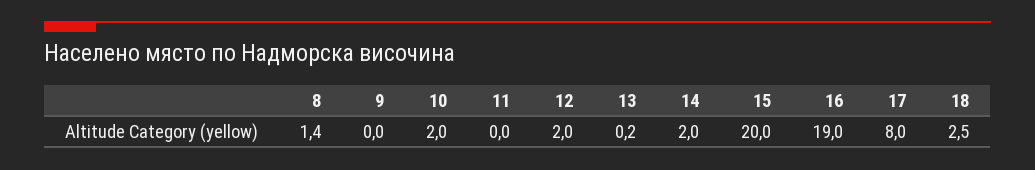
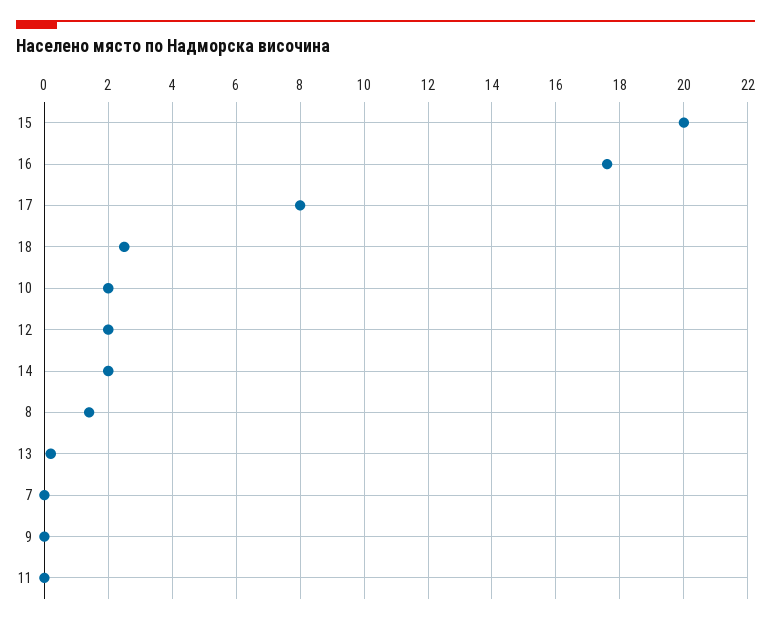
  {
    "8": 1.4,
    "9": 0,
    "10": 2,
    "11": 0,
    "12": 2,
    "13": 0.2,
    "14": 2,
    "15": 20,
-   "16": 19,
+   "16": 17.5,
    "17": 8,
-   "18": 2.5
+   "18": 2.5,
+   "7": 0
  }

